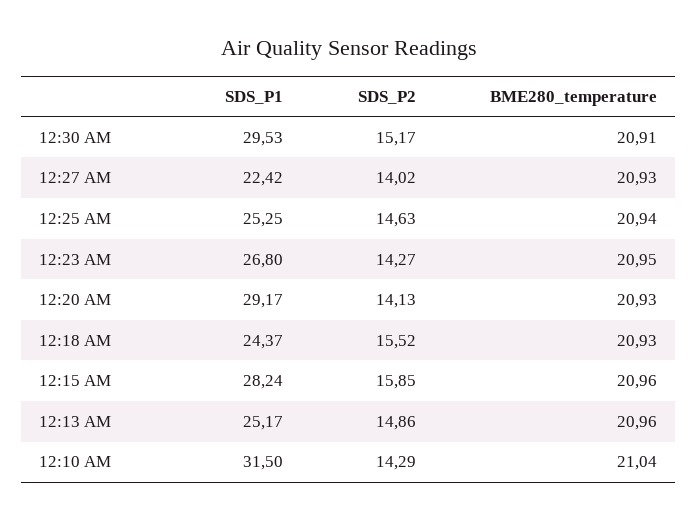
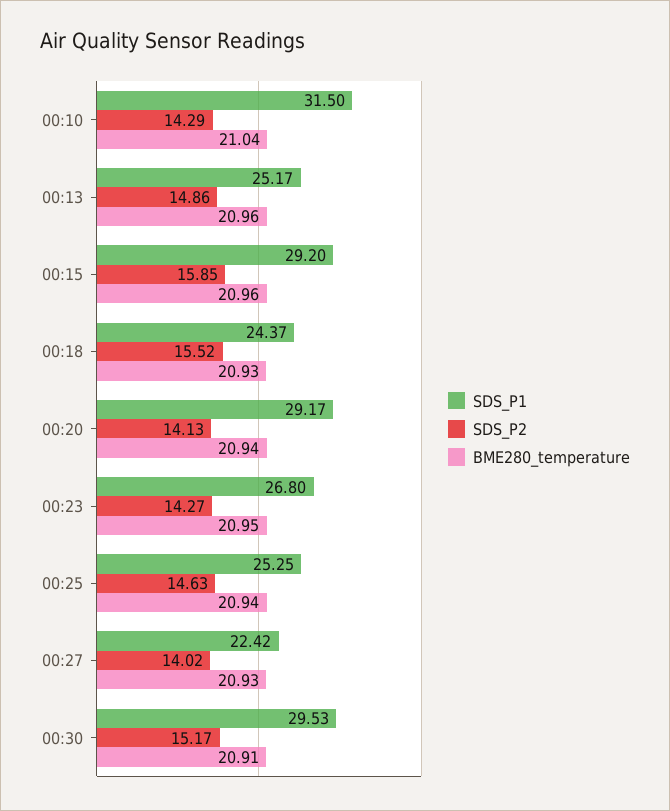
  {
    "SDS_P1": {
      "12:30 AM": 29.53,
      "12:27 AM": 22.42,
      "12:25 AM": 25.25,
      "12:23 AM": 26.8,
      "12:20 AM": 29.17,
      "12:18 AM": 24.37,
-     "12:15 AM": 28.24,
+     "12:15 AM": 29.2,
      "12:13 AM": 25.17,
      "12:10 AM": 31.5
    },
    "SDS_P2": {
      "12:30 AM": 15.17,
      "12:27 AM": 14.02,
      "12:25 AM": 14.63,
      "12:23 AM": 14.27,
      "12:20 AM": 14.13,
      "12:18 AM": 15.52,
      "12:15 AM": 15.85,
      "12:13 AM": 14.86,
      "12:10 AM": 14.29
    },
    "BME280_temperature": {
      "12:30 AM": 20.91,
      "12:27 AM": 20.93,
      "12:25 AM": 20.94,
      "12:23 AM": 20.95,
-     "12:20 AM": 20.93,
+     "12:20 AM": 20.94,
      "12:18 AM": 20.93,
      "12:15 AM": 20.96,
      "12:13 AM": 20.96,
      "12:10 AM": 21.04
    }
  }

